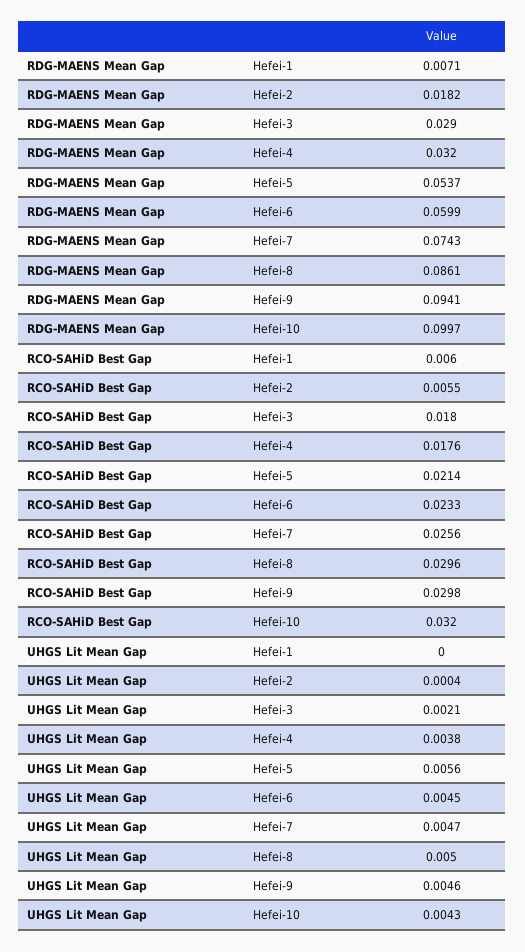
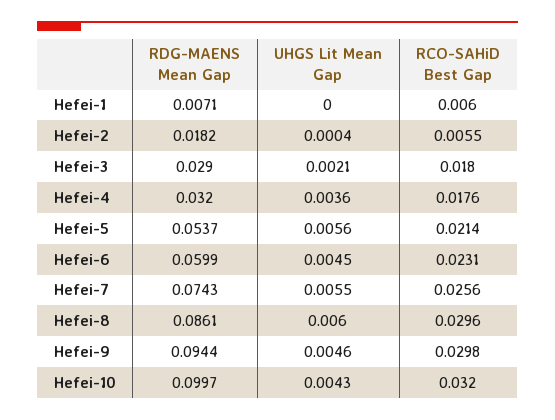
  {
    "RDG-MAENS Mean Gap": {
      "Hefei-1": 0.0071,
      "Hefei-2": 0.0182,
      "Hefei-3": 0.029,
      "Hefei-4": 0.032,
      "Hefei-5": 0.0537,
      "Hefei-6": 0.0599,
      "Hefei-7": 0.0743,
      "Hefei-8": 0.0861,
-     "Hefei-9": 0.0941,
+     "Hefei-9": 0.0944,
      "Hefei-10": 0.0997
    },
    "RCO-SAHiD Best Gap": {
      "Hefei-1": 0.006,
      "Hefei-2": 0.0055,
      "Hefei-3": 0.018,
      "Hefei-4": 0.0176,
      "Hefei-5": 0.0214,
-     "Hefei-6": 0.0233,
+     "Hefei-6": 0.0231,
      "Hefei-7": 0.0256,
      "Hefei-8": 0.0296,
      "Hefei-9": 0.0298,
      "Hefei-10": 0.032
    },
    "UHGS Lit Mean Gap": {
      "Hefei-1": 0,
      "Hefei-2": 0.0004,
      "Hefei-3": 0.0021,
-     "Hefei-4": 0.0038,
+     "Hefei-4": 0.0036,
      "Hefei-5": 0.0056,
      "Hefei-6": 0.0045,
-     "Hefei-7": 0.0047,
+     "Hefei-7": 0.0055,
-     "Hefei-8": 0.005,
+     "Hefei-8": 0.006,
      "Hefei-9": 0.0046,
      "Hefei-10": 0.0043
    }
  }

